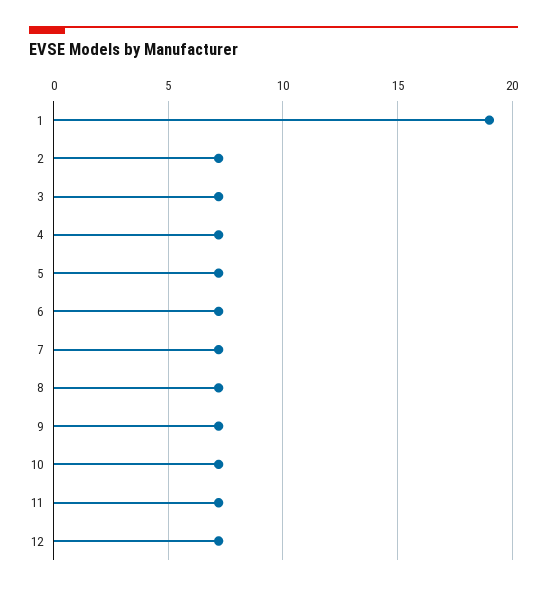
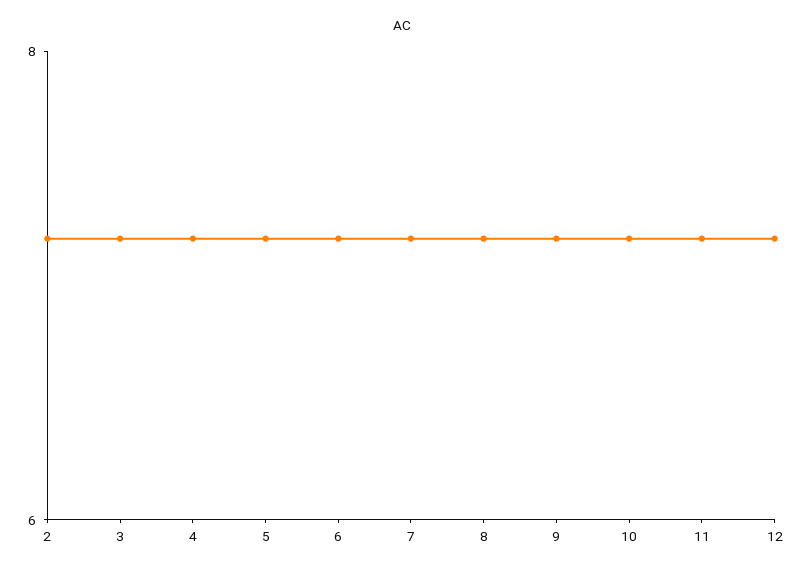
  {
-   "1": 19,
    "2": 7,
    "3": 7,
    "4": 7,
    "5": 7,
    "6": 7,
    "7": 7,
    "8": 7,
    "9": 7,
    "10": 7,
    "11": 7,
    "12": 7
  }

